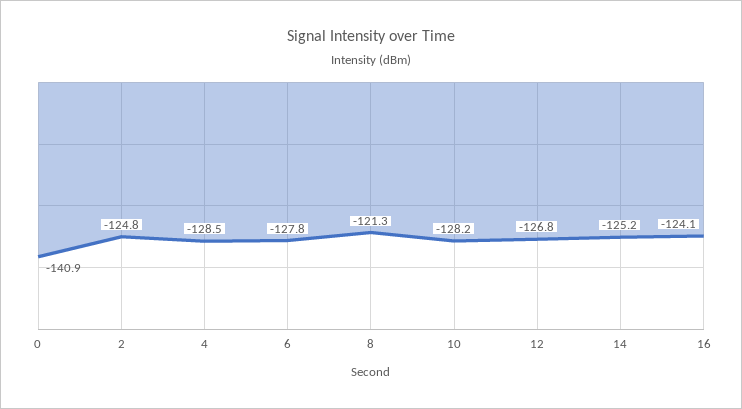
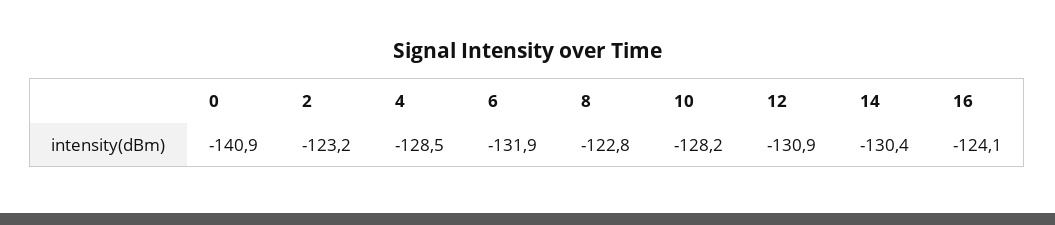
  {
    "0": -140.9,
-   "2": -124.8,
+   "2": -123.2,
    "4": -128.5,
-   "6": -127.8,
+   "6": -131.9,
-   "8": -121.3,
+   "8": -122.8,
    "10": -128.2,
-   "12": -126.8,
+   "12": -130.9,
-   "14": -125.2,
+   "14": -130.4,
    "16": -124.1
  }

